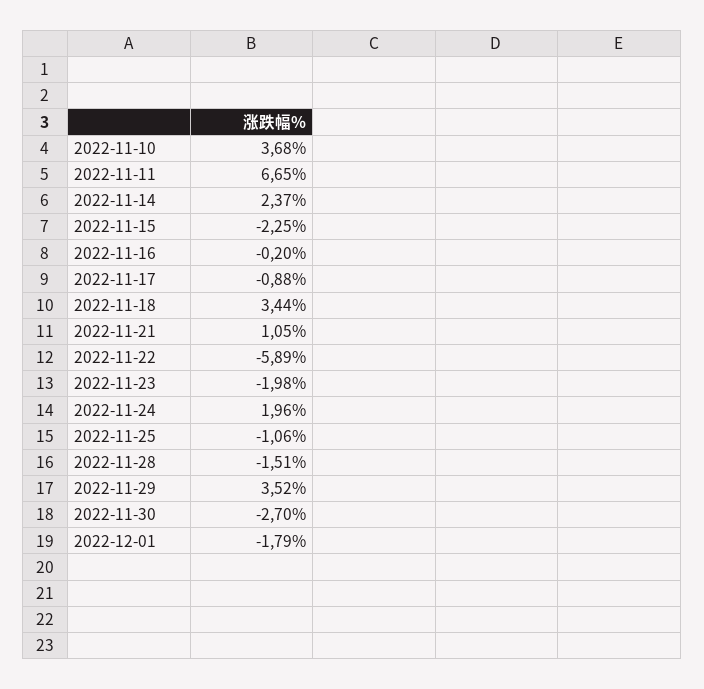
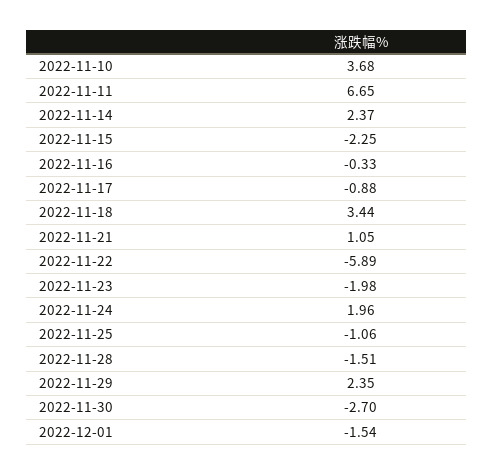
  {
    "2022-11-10": 3.68,
    "2022-11-11": 6.65,
    "2022-11-14": 2.37,
    "2022-11-15": -2.25,
-   "2022-11-16": -0.2,
+   "2022-11-16": -0.33,
    "2022-11-17": -0.88,
    "2022-11-18": 3.44,
    "2022-11-21": 1.05,
    "2022-11-22": -5.89,
    "2022-11-23": -1.98,
    "2022-11-24": 1.96,
    "2022-11-25": -1.06,
    "2022-11-28": -1.51,
-   "2022-11-29": 3.52,
+   "2022-11-29": 2.35,
    "2022-11-30": -2.7,
-   "2022-12-01": -1.79
+   "2022-12-01": -1.54
  }

